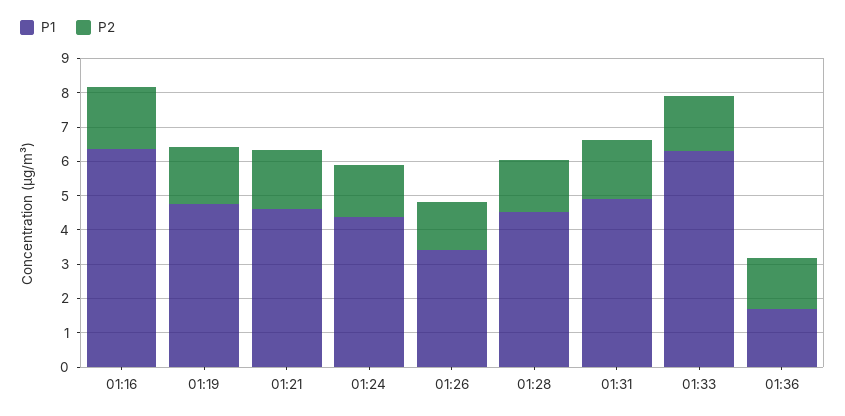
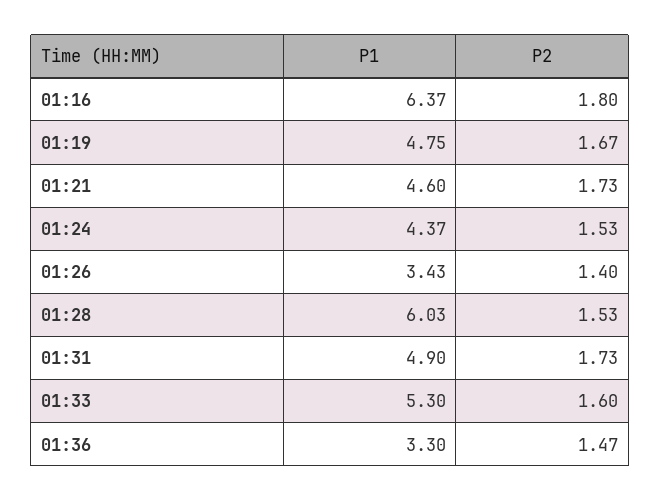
  {
    "P1": {
      "01:16": 6.37,
      "01:19": 4.75,
      "01:21": 4.6,
      "01:24": 4.37,
      "01:26": 3.43,
-     "01:28": 4.5,
+     "01:28": 6.03,
      "01:31": 4.9,
-     "01:33": 6.25,
+     "01:33": 5.3,
-     "01:36": 1.75
+     "01:36": 3.3
    },
    "P2": {
      "01:16": 1.8,
      "01:19": 1.67,
      "01:21": 1.73,
      "01:24": 1.53,
      "01:26": 1.4,
      "01:28": 1.53,
      "01:31": 1.73,
      "01:33": 1.6,
      "01:36": 1.47
    }
  }

